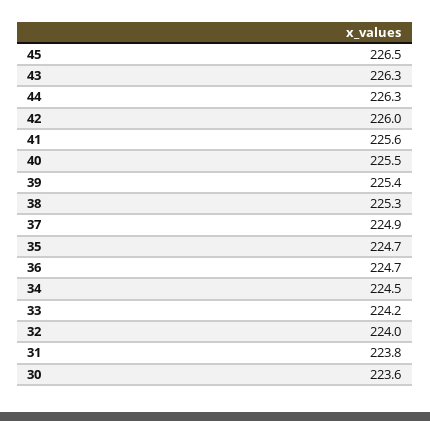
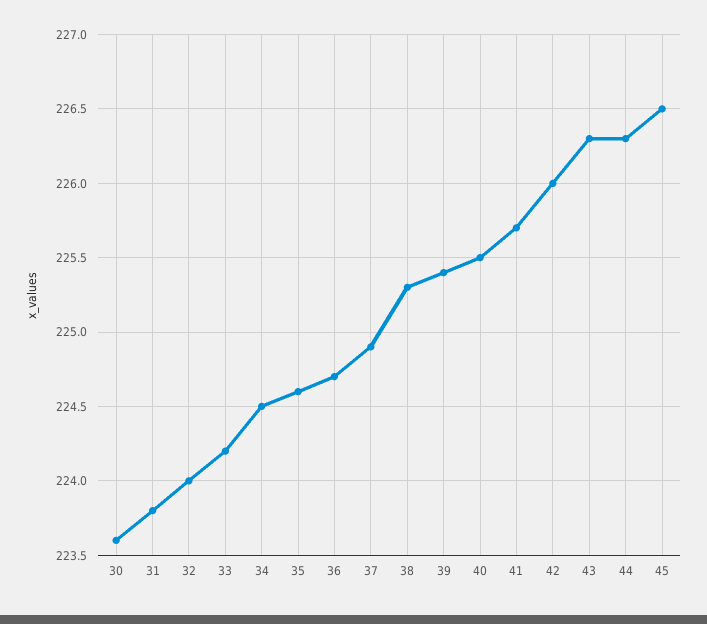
  {
    "45": 226.5,
    "43": 226.3,
    "44": 226.3,
    "42": 226,
-   "41": 225.6,
+   "41": 225.7,
    "40": 225.5,
    "39": 225.4,
    "38": 225.3,
    "37": 224.9,
-   "35": 224.7,
+   "35": 224.6,
    "36": 224.7,
    "34": 224.5,
    "33": 224.2,
    "32": 224,
    "31": 223.8,
    "30": 223.6
  }

